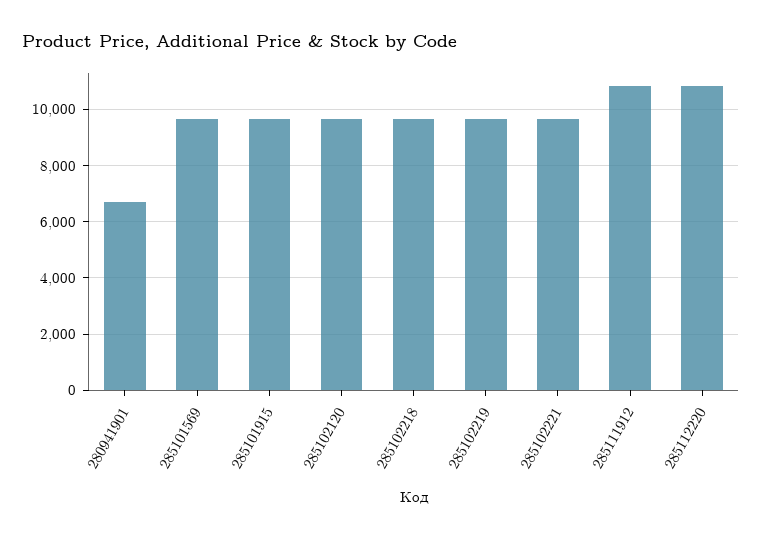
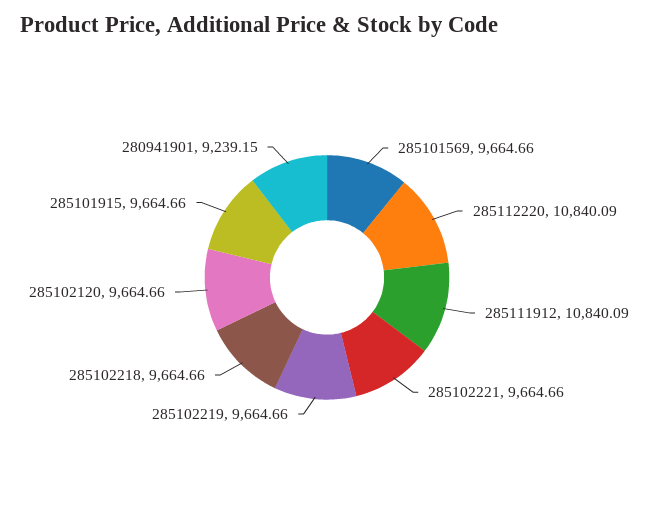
  {
-   "280941901": 6750,
+   "280941901": 9239.15,
    "285101569": 9664.66,
    "285101915": 9664.66,
    "285102120": 9664.66,
    "285102218": 9664.66,
    "285102219": 9664.66,
    "285102221": 9664.66,
    "285111912": 10840.09,
    "285112220": 10840.09
  }

